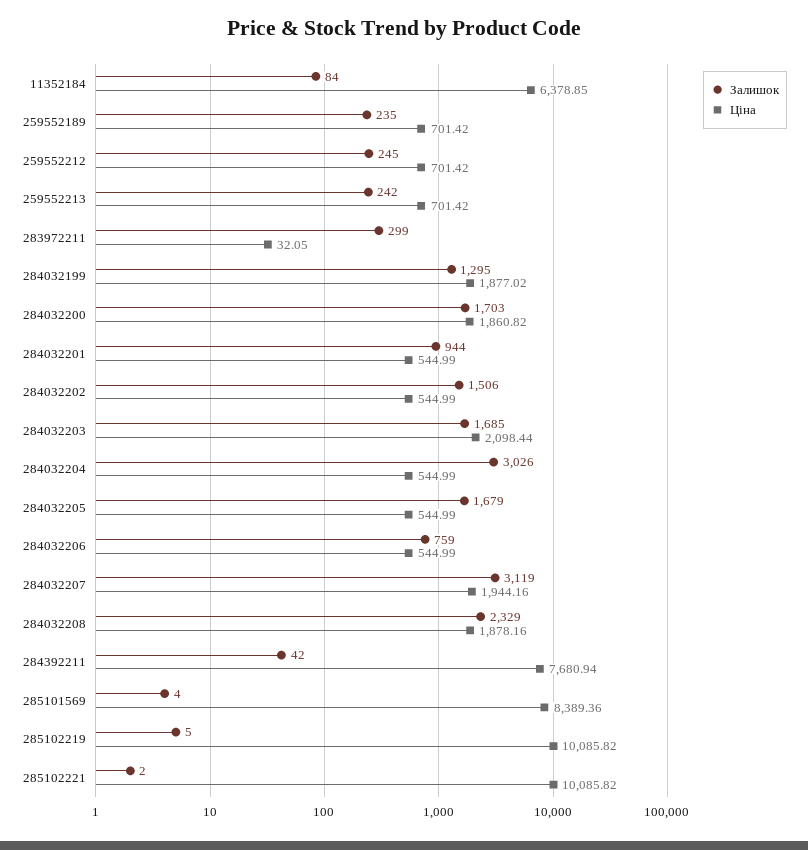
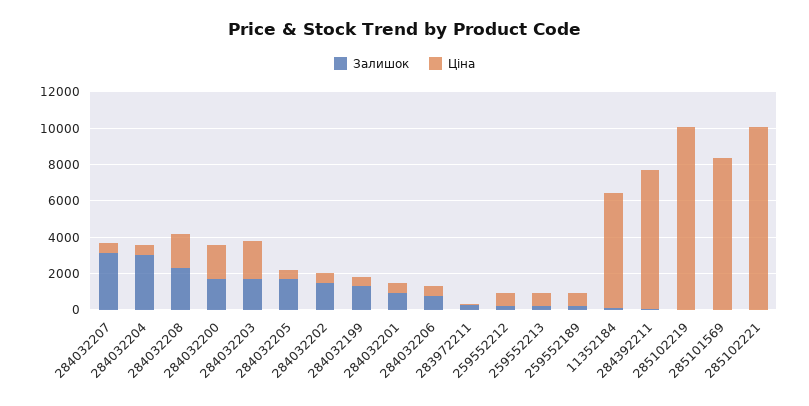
  {
    "Залишок": {
      "11352184": 84,
      "259552189": 235,
      "259552212": 245,
      "259552213": 242,
      "283972211": 299,
      "284032199": 1295,
      "284032200": 1703,
      "284032201": 944,
      "284032202": 1506,
      "284032203": 1685,
      "284032204": 3026,
      "284032205": 1679,
      "284032206": 759,
      "284032207": 3119,
      "284032208": 2329,
      "284392211": 42,
      "285101569": 4,
      "285102219": 5,
      "285102221": 2
    },
    "Ціна": {
      "11352184": 6378.85,
      "259552189": 701.42,
      "259552212": 701.42,
      "259552213": 701.42,
      "283972211": 32.05,
-     "284032199": 1877.02,
+     "284032199": 500,
      "284032200": 1860.82,
      "284032201": 544.99,
      "284032202": 544.99,
      "284032203": 2098.44,
      "284032204": 544.99,
      "284032205": 544.99,
      "284032206": 544.99,
-     "284032207": 1944.16,
+     "284032207": 500,
      "284032208": 1878.16,
      "284392211": 7680.94,
      "285101569": 8389.36,
      "285102219": 10085.82,
      "285102221": 10085.82
    }
  }

